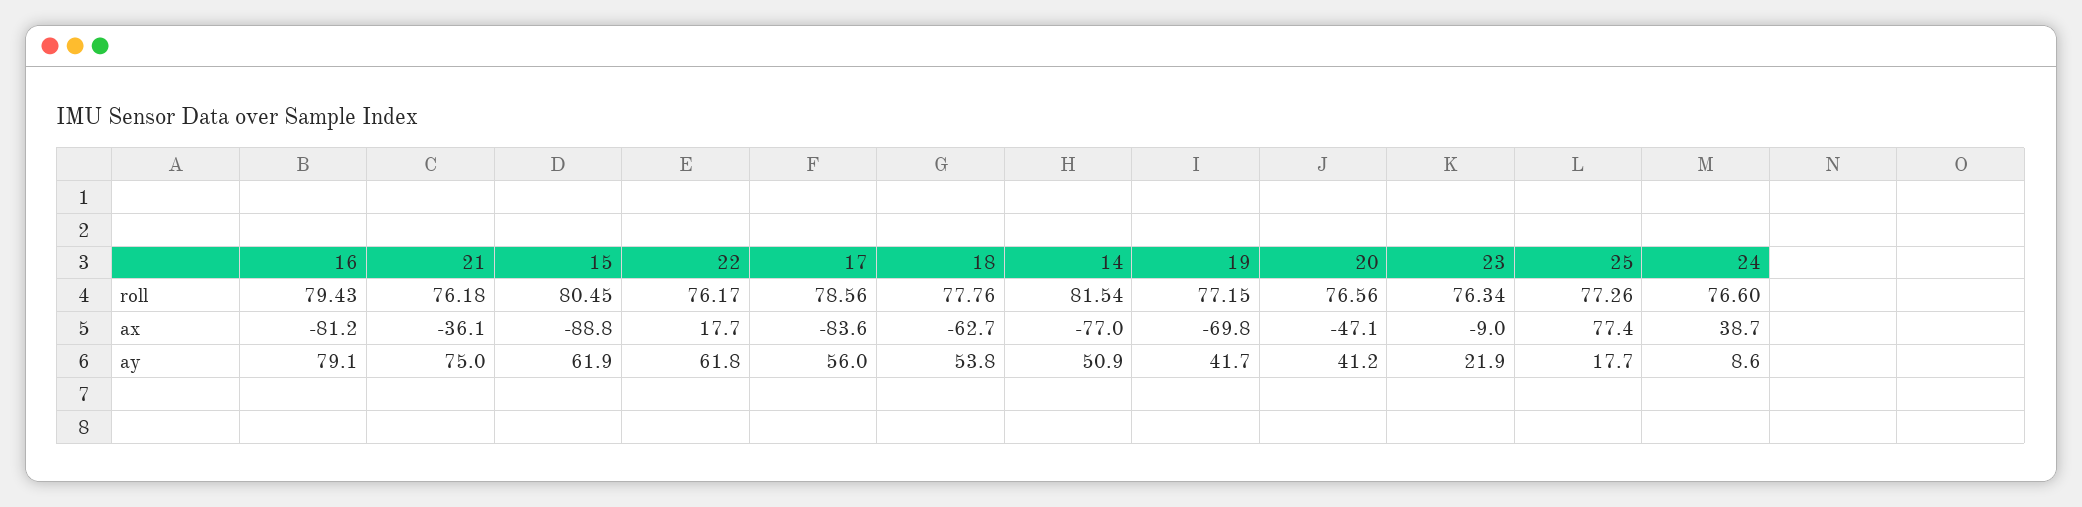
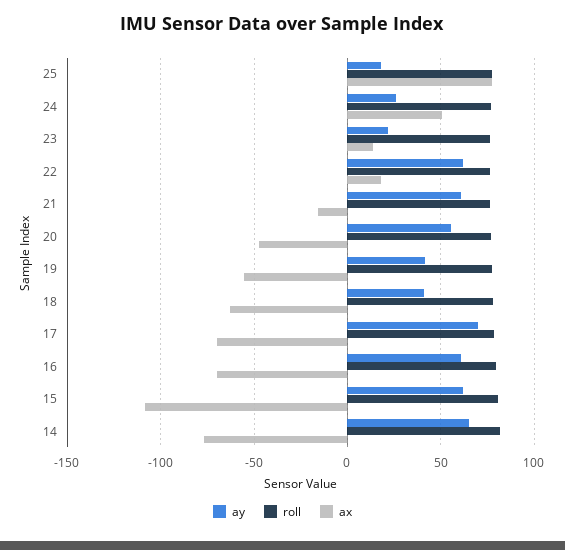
  {
    "roll": {
      "16": 79.43,
      "21": 76.18,
      "15": 80.45,
      "22": 76.17,
      "17": 78.56,
      "18": 77.76,
      "14": 81.54,
      "19": 77.15,
      "20": 76.56,
      "23": 76.34,
      "25": 77.26,
      "24": 76.6
    },
    "ax": {
-     "16": -81.2,
+     "16": -70,
-     "21": -36.1,
+     "21": -15,
-     "15": -88.8,
+     "15": -110,
      "22": 17.7,
-     "17": -83.6,
+     "17": -70,
      "18": -62.7,
      "14": -77,
-     "19": -69.8,
+     "19": -55,
      "20": -47.1,
-     "23": -9,
+     "23": 15,
      "25": 77.4,
-     "24": 38.7
+     "24": 50
    },
    "ay": {
-     "16": 79.1,
+     "16": 60,
-     "21": 75,
+     "21": 60,
      "15": 61.9,
      "22": 61.8,
-     "17": 56,
+     "17": 70,
-     "18": 53.8,
+     "18": 40,
-     "14": 50.9,
+     "14": 65,
      "19": 41.7,
-     "20": 41.2,
+     "20": 55,
      "23": 21.9,
      "25": 17.7,
-     "24": 8.6
+     "24": 25
    }
  }

